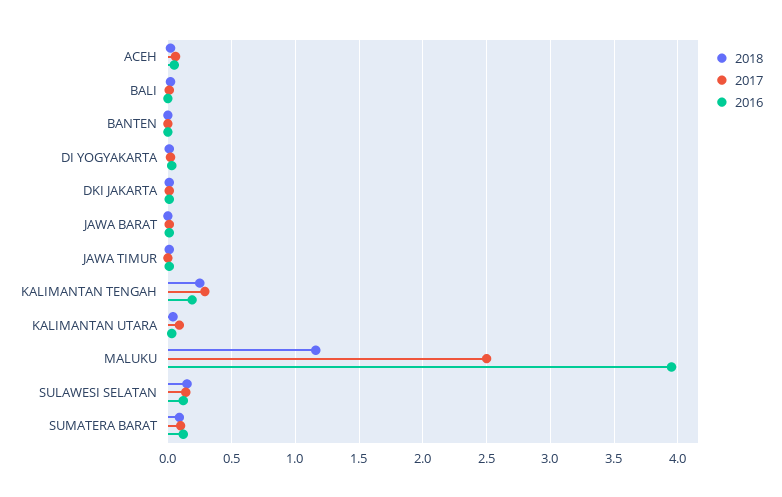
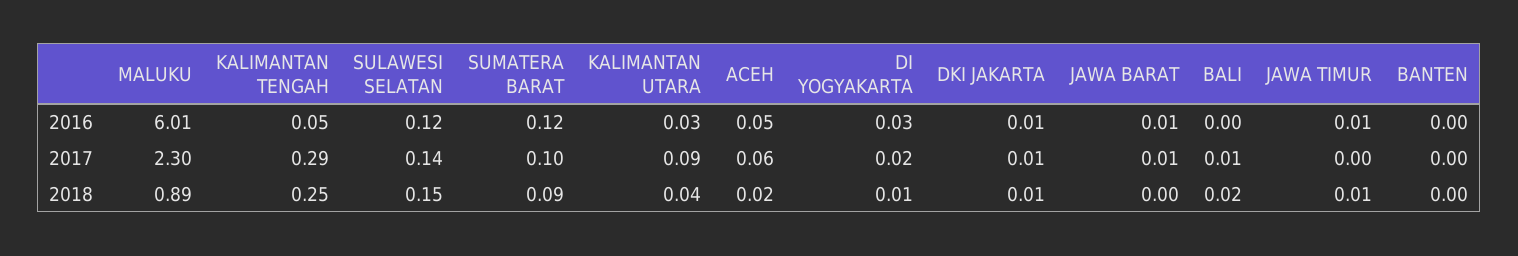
  {
    "2018": {
      "ACEH": 0.02,
      "BALI": 0.02,
      "BANTEN": 0,
      "DI YOGYAKARTA": 0.01,
      "DKI JAKARTA": 0.01,
      "JAWA BARAT": 0,
      "JAWA TIMUR": 0.01,
      "KALIMANTAN TENGAH": 0.25,
      "KALIMANTAN UTARA": 0.04,
-     "MALUKU": 1.15,
+     "MALUKU": 0.89,
      "SULAWESI SELATAN": 0.15,
      "SUMATERA BARAT": 0.09
    },
    "2017": {
      "ACEH": 0.06,
      "BALI": 0.01,
      "BANTEN": 0,
      "DI YOGYAKARTA": 0.02,
      "DKI JAKARTA": 0.01,
      "JAWA BARAT": 0.01,
      "JAWA TIMUR": 0,
      "KALIMANTAN TENGAH": 0.29,
      "KALIMANTAN UTARA": 0.09,
-     "MALUKU": 2.5,
+     "MALUKU": 2.3,
      "SULAWESI SELATAN": 0.14,
      "SUMATERA BARAT": 0.1
    },
    "2016": {
      "ACEH": 0.05,
      "BALI": 0,
      "BANTEN": 0,
      "DI YOGYAKARTA": 0.03,
      "DKI JAKARTA": 0.01,
      "JAWA BARAT": 0.01,
      "JAWA TIMUR": 0.01,
-     "KALIMANTAN TENGAH": 0.2,
+     "KALIMANTAN TENGAH": 0.05,
      "KALIMANTAN UTARA": 0.03,
-     "MALUKU": 3.95,
+     "MALUKU": 6.01,
      "SULAWESI SELATAN": 0.12,
      "SUMATERA BARAT": 0.12
    }
  }

